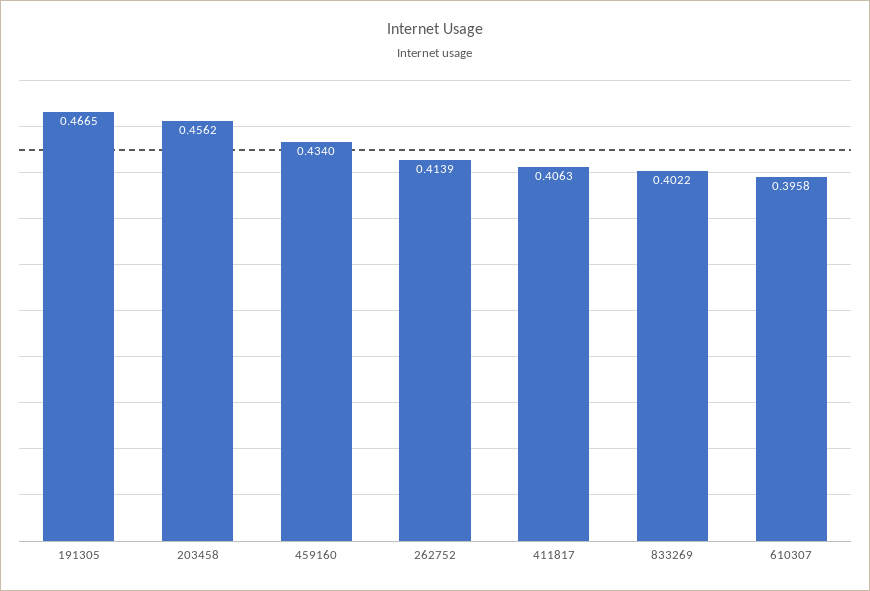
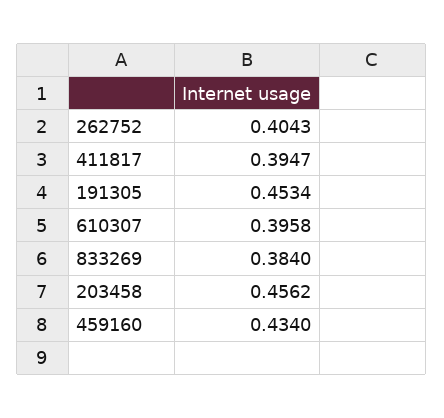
  {
-   "191305": 0.4665,
+   "191305": 0.4534,
    "203458": 0.4562,
    "459160": 0.434,
-   "262752": 0.4139,
+   "262752": 0.4043,
-   "411817": 0.4063,
+   "411817": 0.3947,
-   "833269": 0.4022,
+   "833269": 0.384,
    "610307": 0.3958
  }

